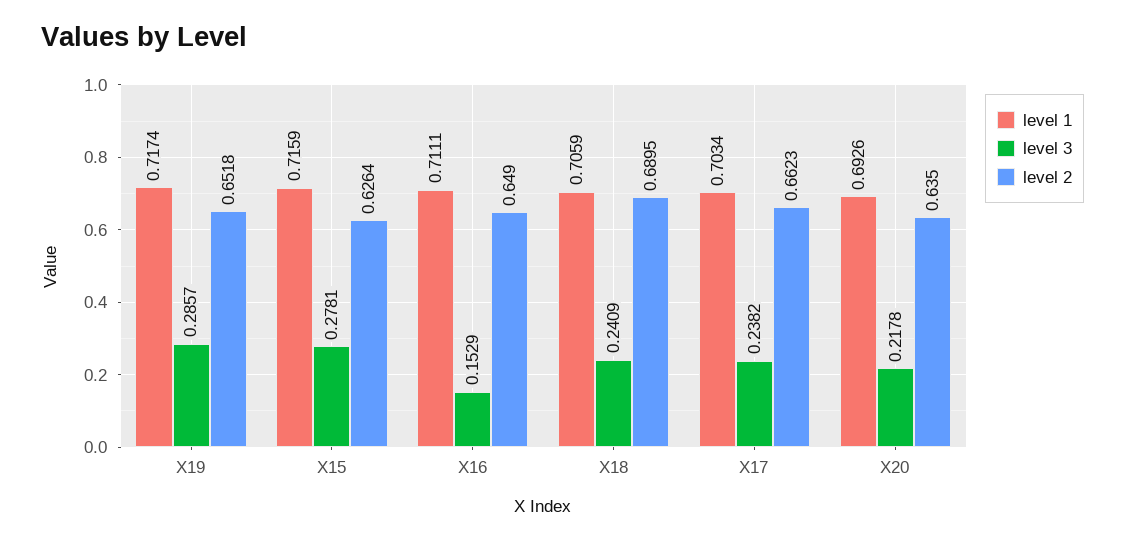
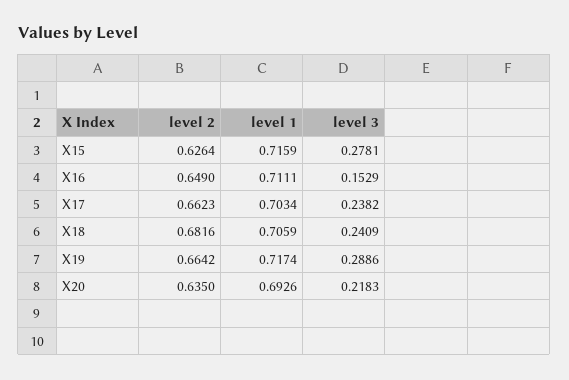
  {
    "level 1": {
      "X19": 0.7174,
      "X15": 0.7159,
      "X16": 0.7111,
      "X18": 0.7059,
      "X17": 0.7034,
      "X20": 0.6926
    },
    "level 3": {
-     "X19": 0.2857,
+     "X19": 0.2886,
      "X15": 0.2781,
      "X16": 0.1529,
      "X18": 0.2409,
      "X17": 0.2382,
-     "X20": 0.2178
+     "X20": 0.2183
    },
    "level 2": {
-     "X19": 0.6518,
+     "X19": 0.6642,
      "X15": 0.6264,
      "X16": 0.649,
-     "X18": 0.6895,
+     "X18": 0.6816,
      "X17": 0.6623,
      "X20": 0.635
    }
  }

